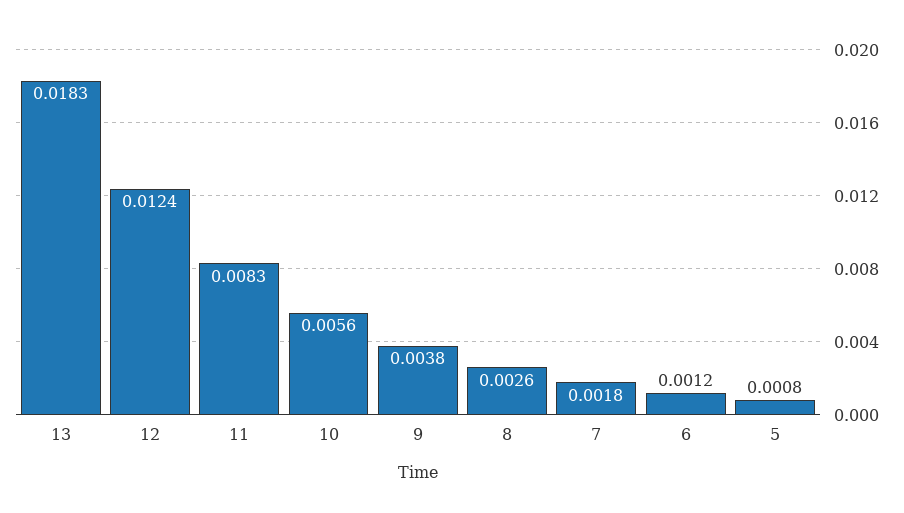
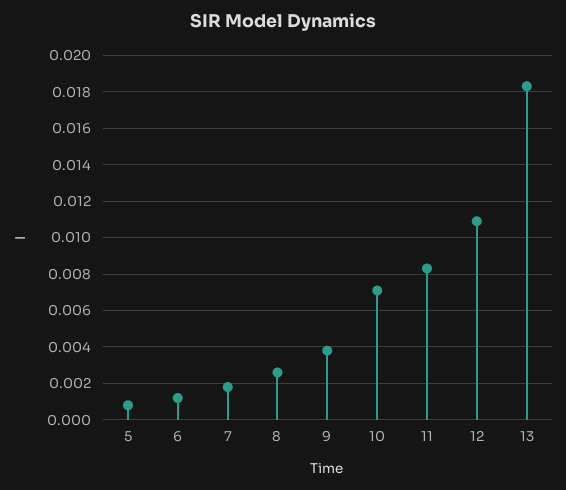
  {
    "13": 0.0183,
-   "12": 0.0124,
+   "12": 0.011,
    "11": 0.0083,
-   "10": 0.0056,
+   "10": 0.007,
    "9": 0.0038,
    "8": 0.0026,
    "7": 0.0018,
    "6": 0.0012,
    "5": 0.0008
  }

